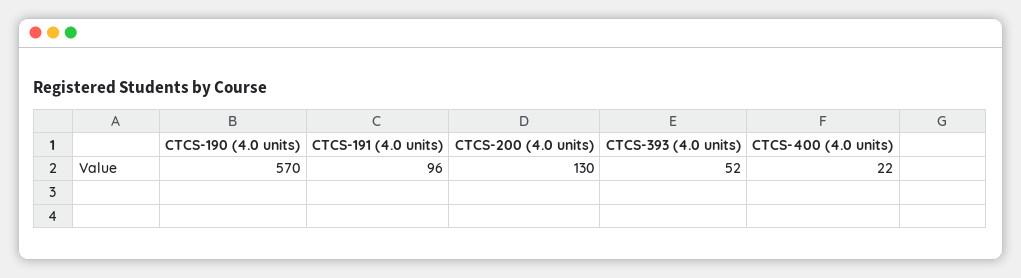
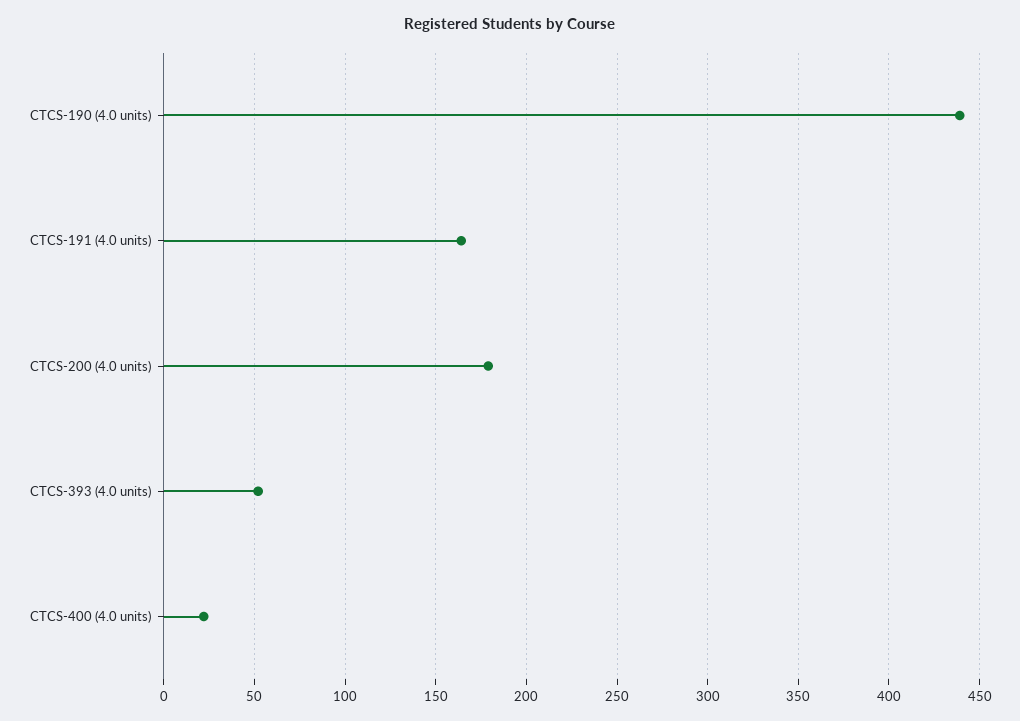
  {
-   "CTCS-190 (4.0 units)": 570,
+   "CTCS-190 (4.0 units)": 440,
-   "CTCS-191 (4.0 units)": 96,
+   "CTCS-191 (4.0 units)": 165,
-   "CTCS-200 (4.0 units)": 130,
+   "CTCS-200 (4.0 units)": 180,
    "CTCS-393 (4.0 units)": 52,
    "CTCS-400 (4.0 units)": 22
  }

